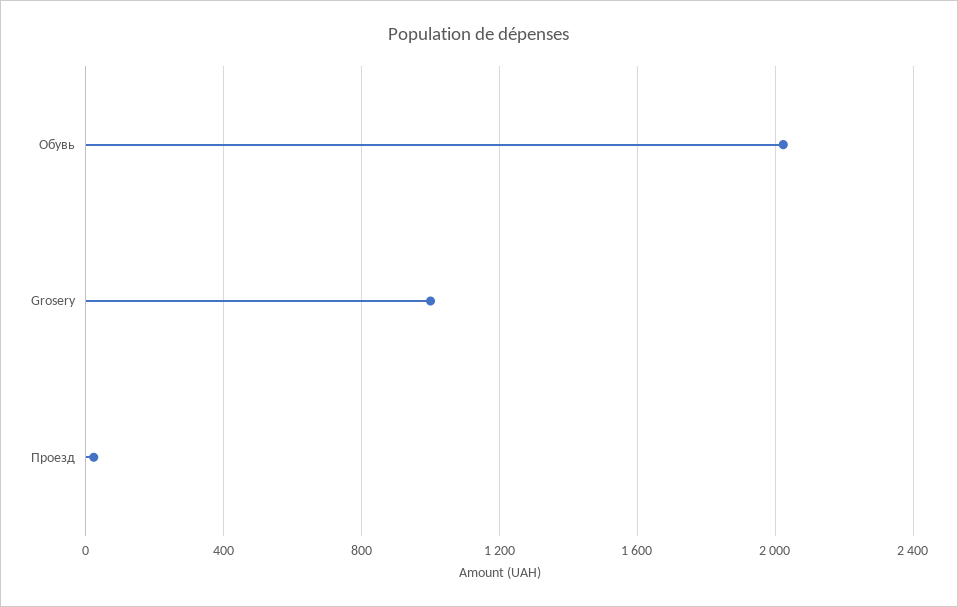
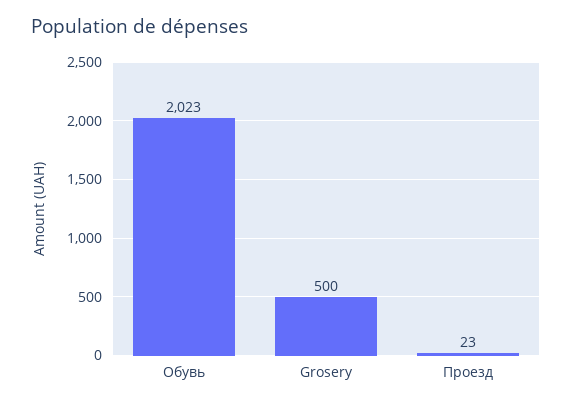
  {
    "Обувь": 2023,
-   "Grosery": 1000,
+   "Grosery": 500,
    "Проезд": 23
  }

